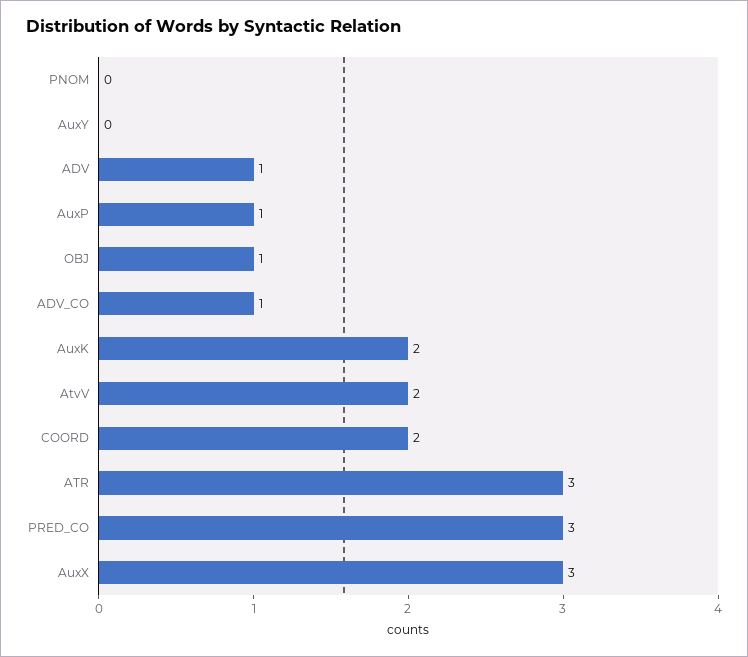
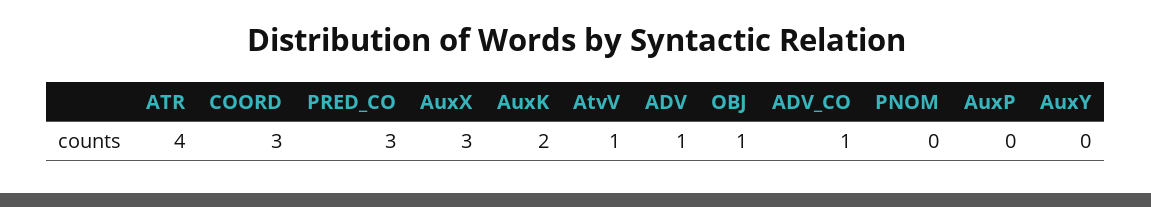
  {
    "PNOM": 0,
    "AuxY": 0,
    "ADV": 1,
-   "AuxP": 1,
+   "AuxP": 0,
    "OBJ": 1,
    "ADV_CO": 1,
    "AuxK": 2,
-   "AtvV": 2,
+   "AtvV": 1,
-   "COORD": 2,
+   "COORD": 3,
-   "ATR": 3,
+   "ATR": 4,
    "PRED_CO": 3,
    "AuxX": 3
  }

